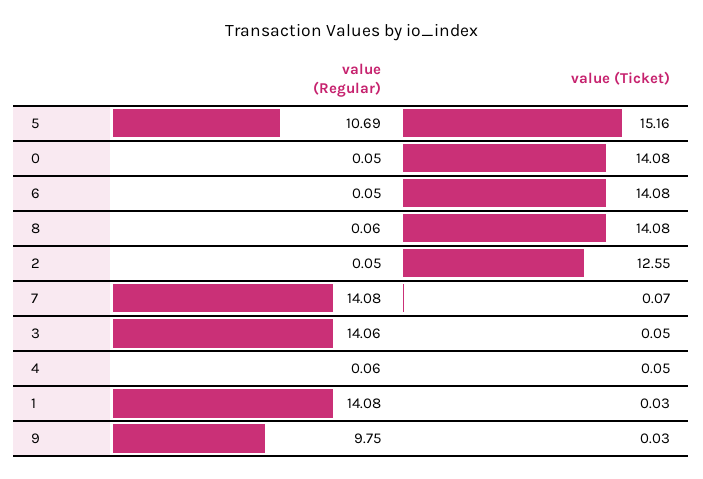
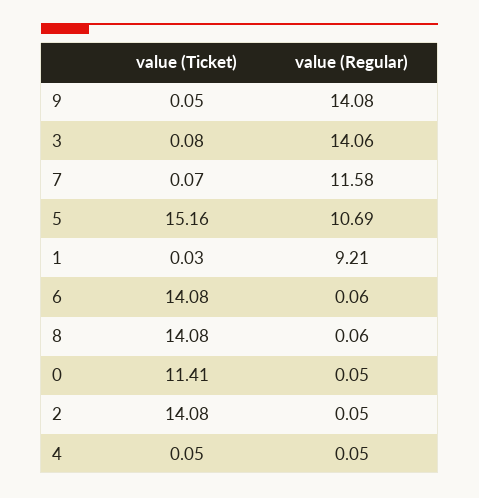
  {
    "value (Regular)": {
      "5": 10.69,
      "0": 0.05,
-     "6": 0.05,
+     "6": 0.06,
      "8": 0.06,
      "2": 0.05,
-     "7": 14.08,
+     "7": 11.58,
      "3": 14.06,
-     "4": 0.06,
+     "4": 0.05,
-     "1": 14.08,
+     "1": 9.21,
-     "9": 9.75
+     "9": 14.08
    },
    "value (Ticket)": {
      "5": 15.16,
-     "0": 14.08,
+     "0": 11.41,
      "6": 14.08,
      "8": 14.08,
-     "2": 12.55,
+     "2": 14.08,
      "7": 0.07,
-     "3": 0.05,
+     "3": 0.08,
      "4": 0.05,
      "1": 0.03,
-     "9": 0.03
+     "9": 0.05
    }
  }

